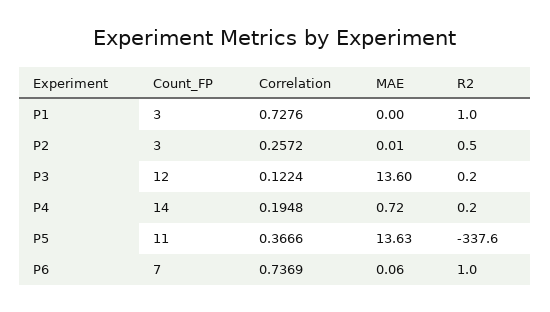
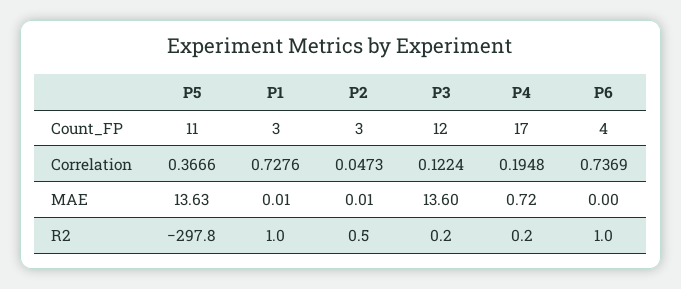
  {
    "Count_FP": {
      "P1": 3,
      "P2": 3,
      "P3": 12,
-     "P4": 14,
+     "P4": 17,
      "P5": 11,
-     "P6": 7
+     "P6": 4
    },
    "Correlation": {
      "P1": 0.7276,
-     "P2": 0.2572,
+     "P2": 0.0473,
      "P3": 0.1224,
      "P4": 0.1948,
      "P5": 0.3666,
      "P6": 0.7369
    },
    "MAE": {
-     "P1": 0,
+     "P1": 0.01,
      "P2": 0.01,
      "P3": 13.6,
      "P4": 0.72,
      "P5": 13.63,
-     "P6": 0.06
+     "P6": 0
    },
    "R2": {
      "P1": 1,
      "P2": 0.5,
      "P3": 0.2,
      "P4": 0.2,
-     "P5": -337.6,
+     "P5": -297.8,
      "P6": 1
    }
  }

